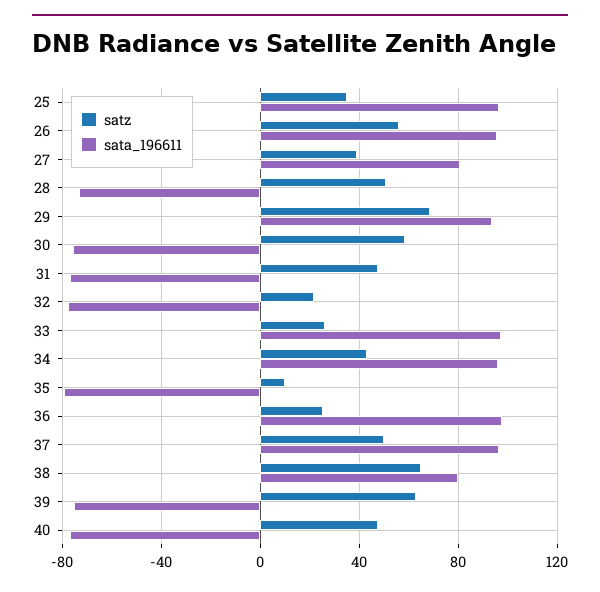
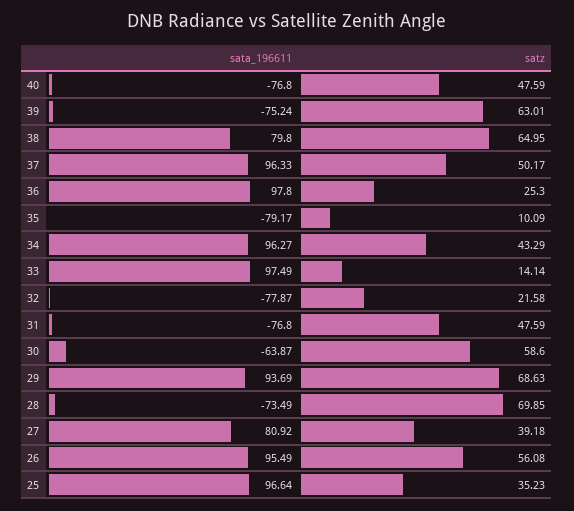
  {
    "satz": {
      "25": 35.23,
      "26": 56.08,
      "27": 39.18,
-     "28": 50,
+     "28": 69.85,
      "29": 68.63,
      "30": 58.6,
      "31": 47.59,
      "32": 21.58,
-     "33": 25,
+     "33": 14.14,
      "34": 43.29,
      "35": 10.09,
      "36": 25.3,
      "37": 50.17,
      "38": 64.95,
      "39": 63.01,
      "40": 47.59
    },
    "sata_196611": {
      "25": 96.64,
      "26": 95.49,
      "27": 80.92,
      "28": -73.49,
      "29": 93.69,
-     "30": -75,
+     "30": -63.87,
      "31": -76.8,
      "32": -77.87,
      "33": 97.49,
      "34": 96.27,
      "35": -79.17,
      "36": 97.8,
      "37": 96.33,
      "38": 79.8,
      "39": -75.24,
      "40": -76.8
    }
  }

